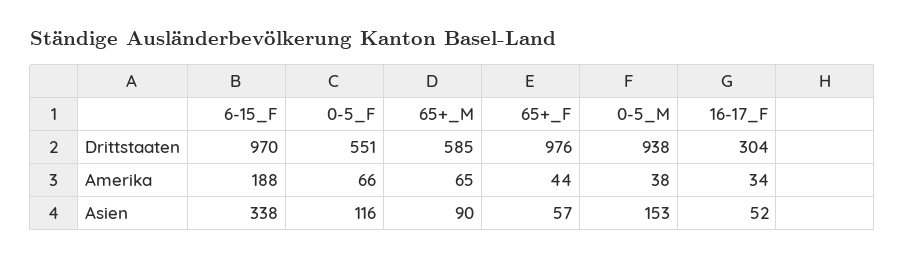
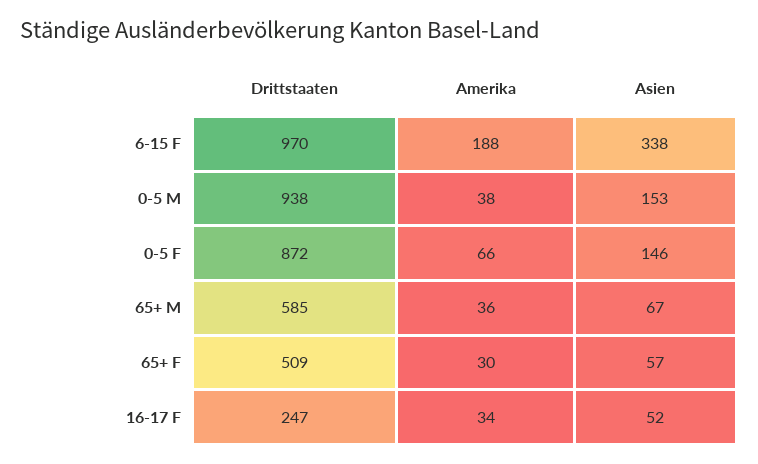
  {
    "6-15_F": {
      "Drittstaaten": 970,
      "Amerika": 188,
      "Asien": 338
    },
    "0-5_F": {
-     "Drittstaaten": 551,
+     "Drittstaaten": 872,
      "Amerika": 66,
-     "Asien": 116
+     "Asien": 146
    },
    "65+_M": {
      "Drittstaaten": 585,
-     "Amerika": 65,
+     "Amerika": 36,
-     "Asien": 90
+     "Asien": 67
    },
    "65+_F": {
-     "Drittstaaten": 976,
+     "Drittstaaten": 509,
-     "Amerika": 44,
+     "Amerika": 30,
      "Asien": 57
    },
    "0-5_M": {
      "Drittstaaten": 938,
      "Amerika": 38,
      "Asien": 153
    },
    "16-17_F": {
-     "Drittstaaten": 304,
+     "Drittstaaten": 247,
      "Amerika": 34,
      "Asien": 52
    }
  }

